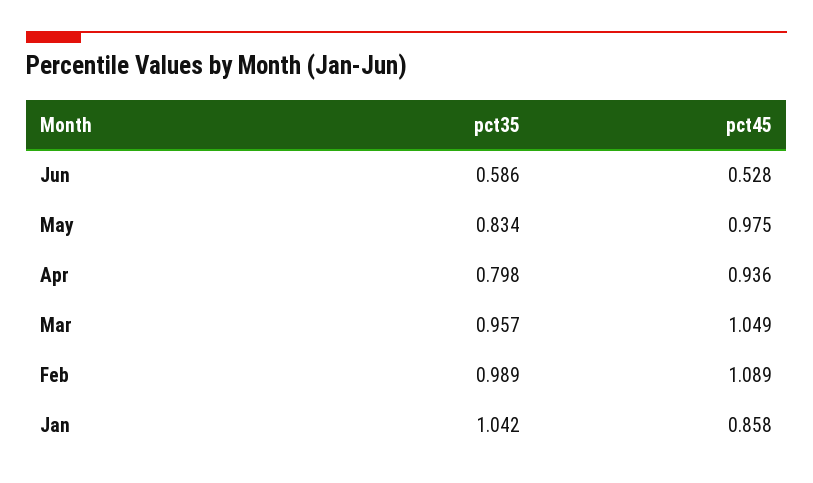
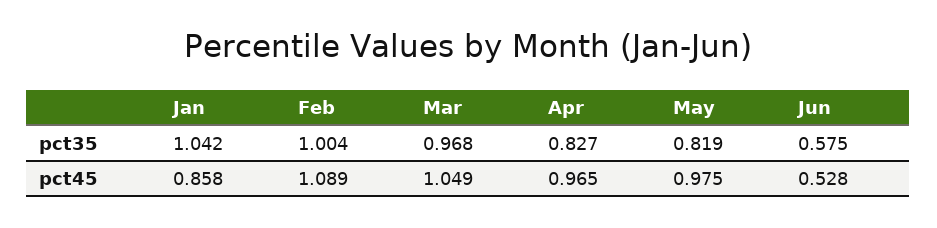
  {
    "pct35": {
-     "Jun": 0.586,
+     "Jun": 0.575,
-     "May": 0.834,
+     "May": 0.819,
-     "Apr": 0.798,
+     "Apr": 0.827,
-     "Mar": 0.957,
+     "Mar": 0.968,
-     "Feb": 0.989,
+     "Feb": 1.004,
      "Jan": 1.042
    },
    "pct45": {
      "Jun": 0.528,
      "May": 0.975,
-     "Apr": 0.936,
+     "Apr": 0.965,
      "Mar": 1.049,
      "Feb": 1.089,
      "Jan": 0.858
    }
  }

